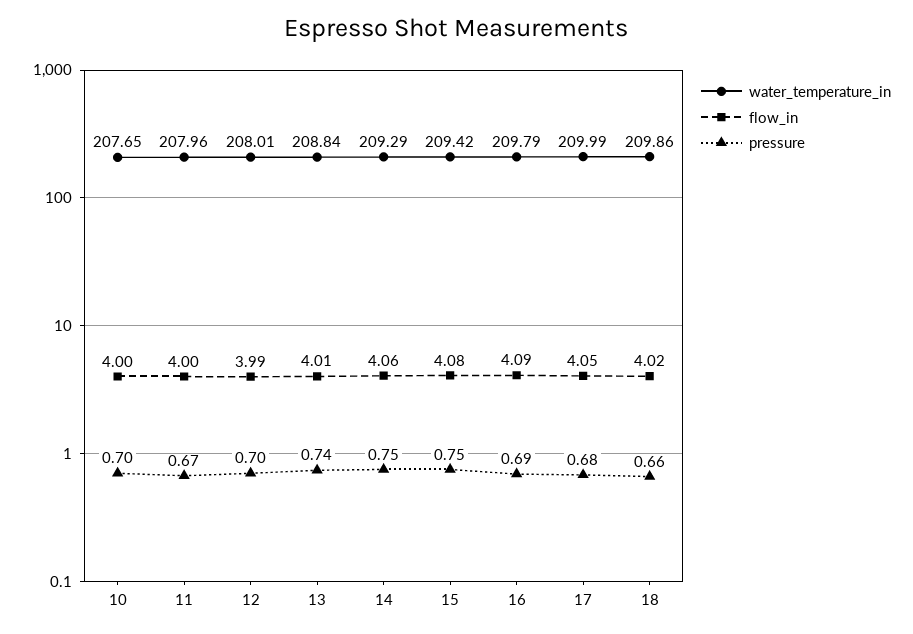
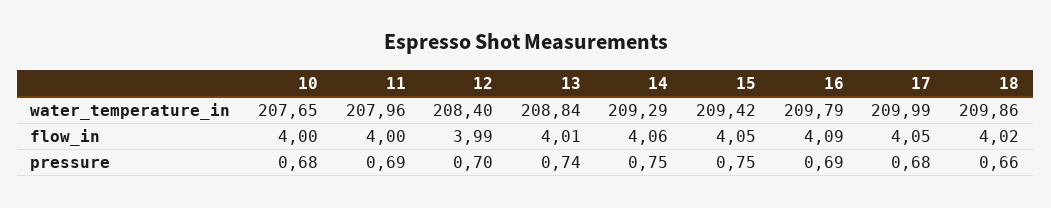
  {
    "water_temperature_in": {
      "10": 207.65,
      "11": 207.96,
-     "12": 208.01,
+     "12": 208.4,
      "13": 208.84,
      "14": 209.29,
      "15": 209.42,
      "16": 209.79,
      "17": 209.99,
      "18": 209.86
    },
    "flow_in": {
      "10": 4,
      "11": 4,
      "12": 3.99,
      "13": 4.01,
      "14": 4.06,
-     "15": 4.08,
+     "15": 4.05,
      "16": 4.09,
      "17": 4.05,
      "18": 4.02
    },
    "pressure": {
-     "10": 0.7,
+     "10": 0.68,
-     "11": 0.67,
+     "11": 0.69,
      "12": 0.7,
      "13": 0.74,
      "14": 0.75,
      "15": 0.75,
      "16": 0.69,
      "17": 0.68,
      "18": 0.66
    }
  }

